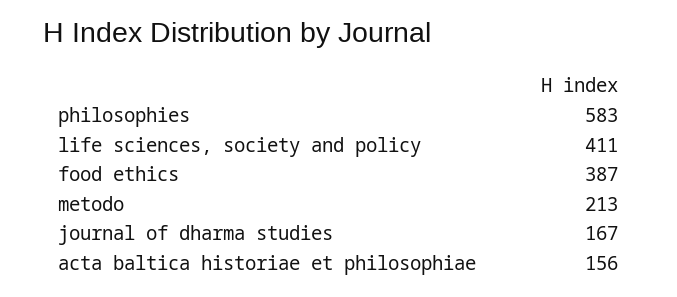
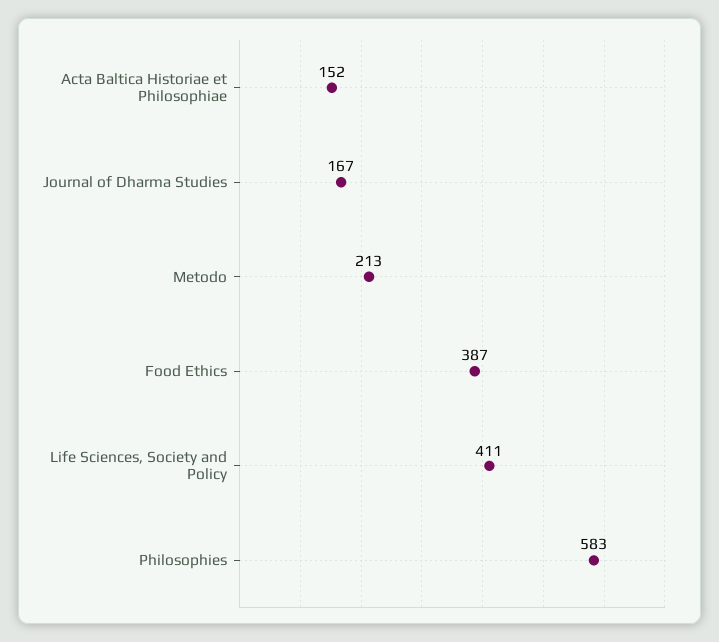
  {
    "philosophies": 583,
    "life sciences, society and policy": 411,
    "food ethics": 387,
    "metodo": 213,
    "journal of dharma studies": 167,
-   "acta baltica historiae et philosophiae": 156
+   "acta baltica historiae et philosophiae": 152
  }

